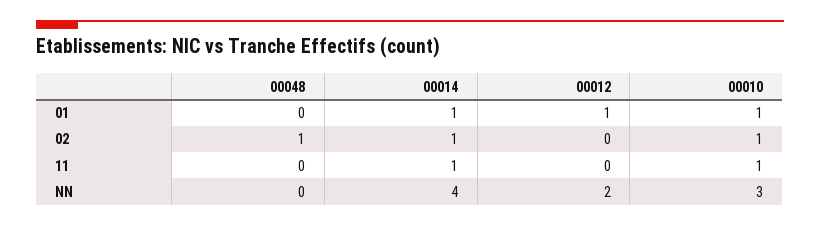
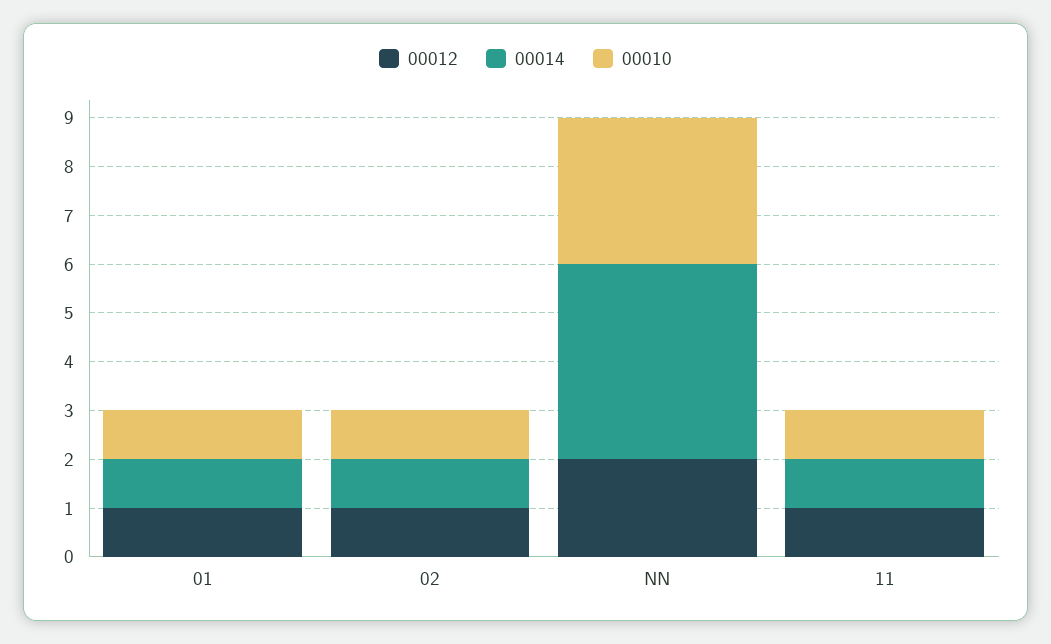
  {
-   "00048": {
-     "01": 0,
-     "02": 1,
-     "11": 0,
-     "NN": 0
-   },
    "00014": {
      "01": 1,
      "02": 1,
      "11": 1,
      "NN": 4
    },
    "00012": {
      "01": 1,
-     "02": 0,
+     "02": 1,
-     "11": 0,
+     "11": 1,
      "NN": 2
    },
    "00010": {
      "01": 1,
      "02": 1,
      "11": 1,
      "NN": 3
    }
  }

